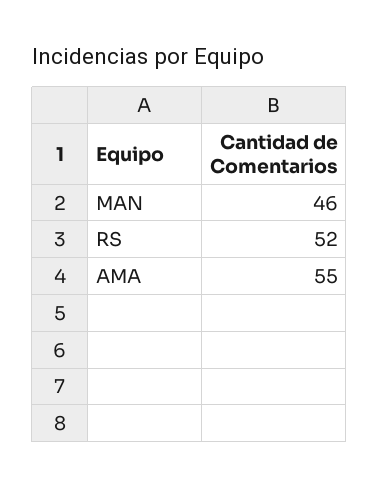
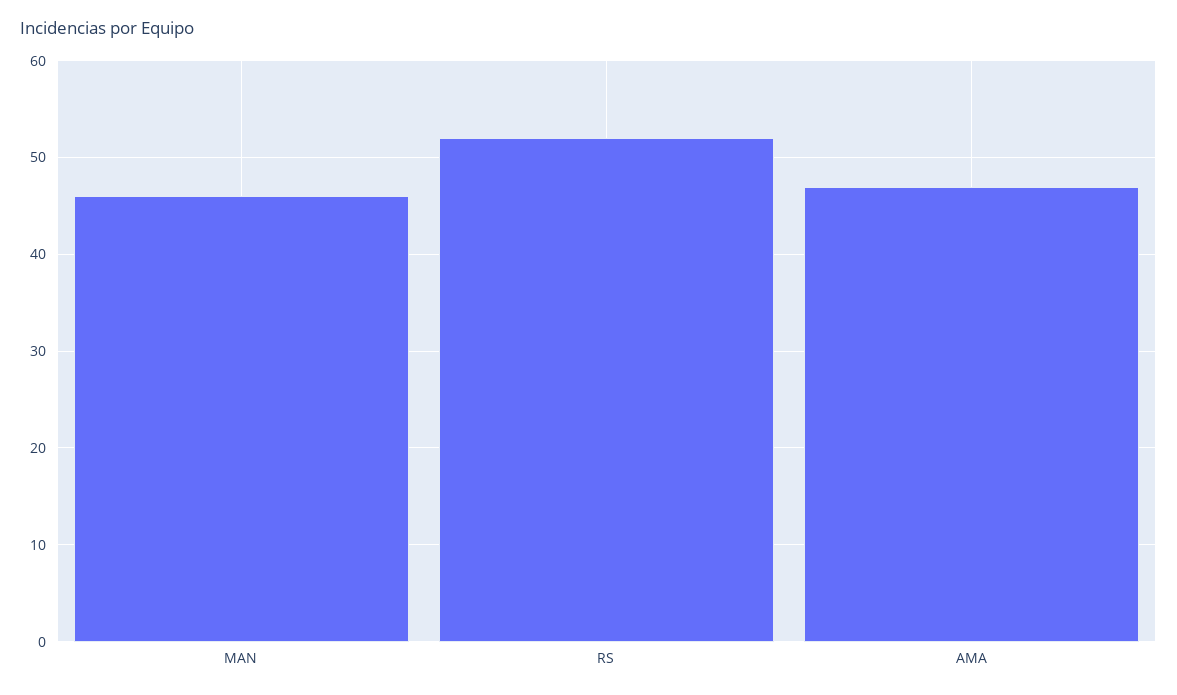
  {
    "MAN": 46,
    "RS": 52,
-   "AMA": 55
+   "AMA": 47
  }

